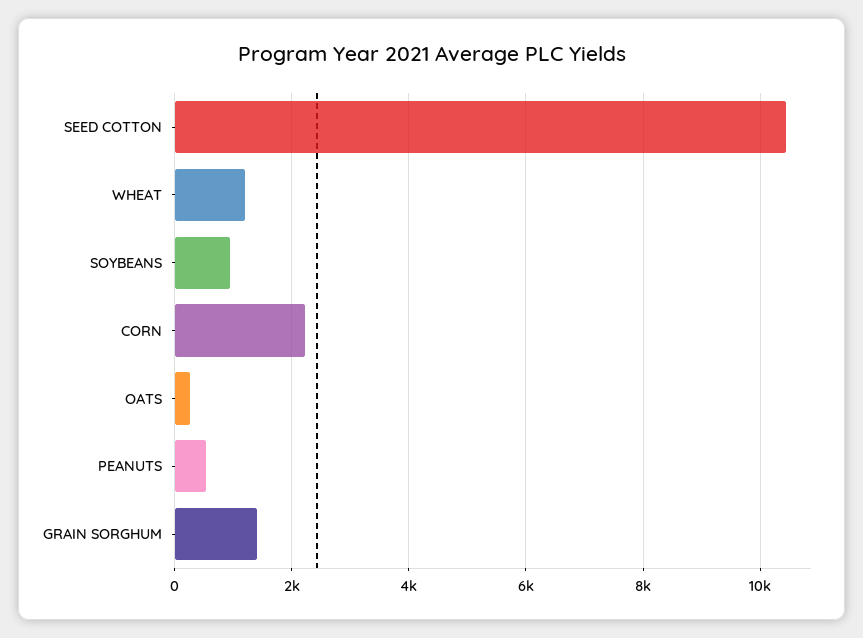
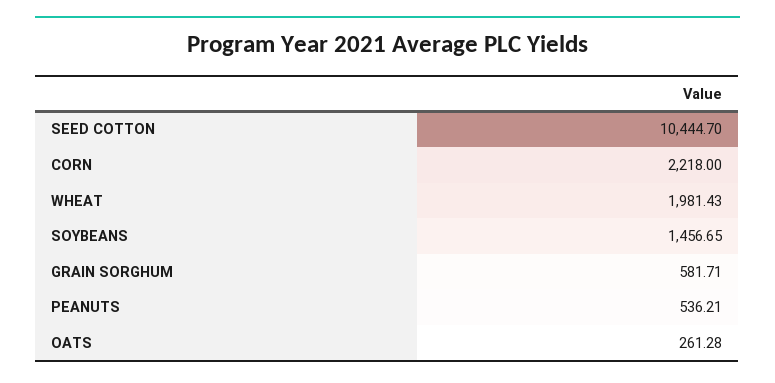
  {
    "SEED COTTON": 10444.7,
-   "WHEAT": 1200,
+   "WHEAT": 1981.43,
-   "SOYBEANS": 1000,
+   "SOYBEANS": 1456.65,
    "CORN": 2218,
    "OATS": 261.28,
    "PEANUTS": 536.21,
-   "GRAIN SORGHUM": 1400
+   "GRAIN SORGHUM": 581.71
  }

